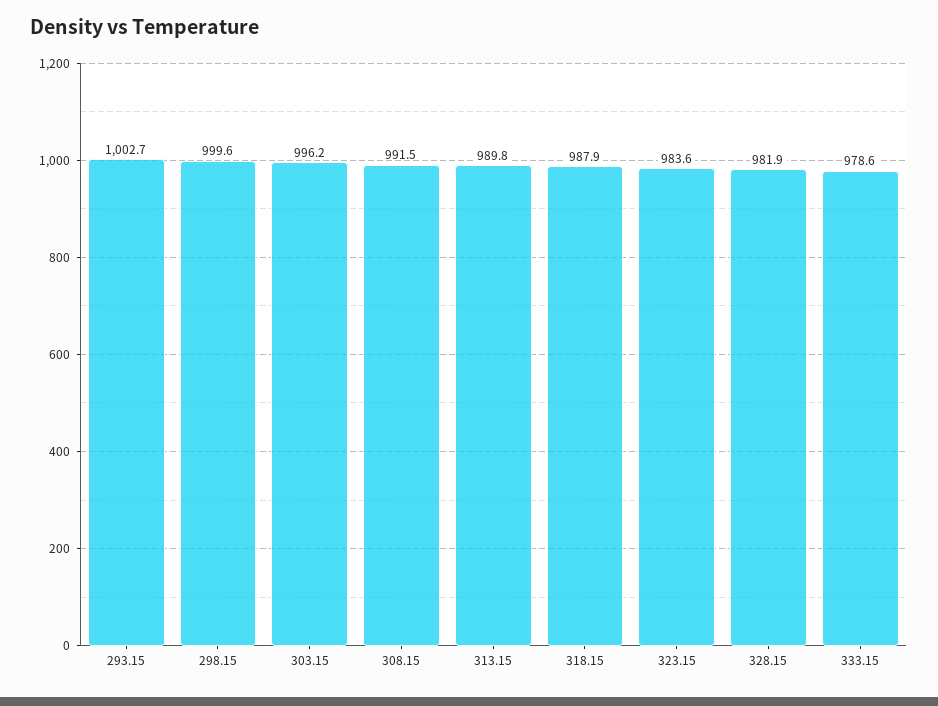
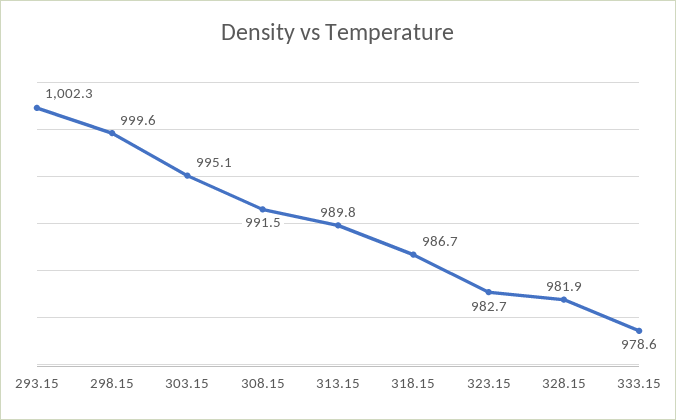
  {
-   "293.15": 1002.7,
+   "293.15": 1002.3,
    "298.15": 999.6,
-   "303.15": 996.2,
+   "303.15": 995.1,
    "308.15": 991.5,
    "313.15": 989.8,
-   "318.15": 987.9,
+   "318.15": 986.7,
-   "323.15": 983.6,
+   "323.15": 982.7,
    "328.15": 981.9,
    "333.15": 978.6
  }

